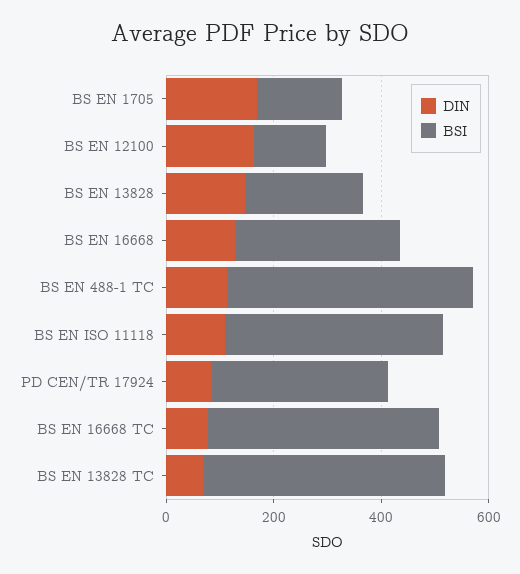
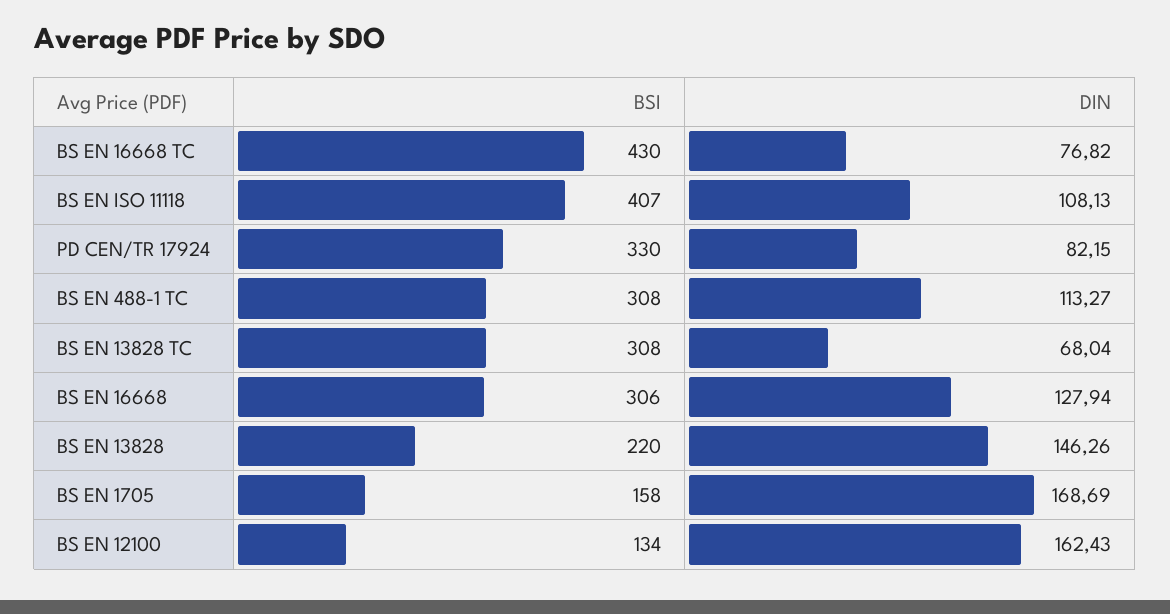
  {
    "DIN": {
      "BS EN 1705": 168.69,
      "BS EN 12100": 162.43,
      "BS EN 13828": 146.26,
      "BS EN 16668": 127.94,
      "BS EN 488-1 TC": 113.27,
      "BS EN ISO 11118": 108.13,
      "PD CEN/TR 17924": 82.15,
      "BS EN 16668 TC": 76.82,
      "BS EN 13828 TC": 68.04
    },
    "BSI": {
      "BS EN 1705": 158,
      "BS EN 12100": 134,
      "BS EN 13828": 220,
      "BS EN 16668": 306,
-     "BS EN 488-1 TC": 450,
+     "BS EN 488-1 TC": 308,
      "BS EN ISO 11118": 407,
      "PD CEN/TR 17924": 330,
      "BS EN 16668 TC": 430,
-     "BS EN 13828 TC": 450
+     "BS EN 13828 TC": 308
    }
  }

